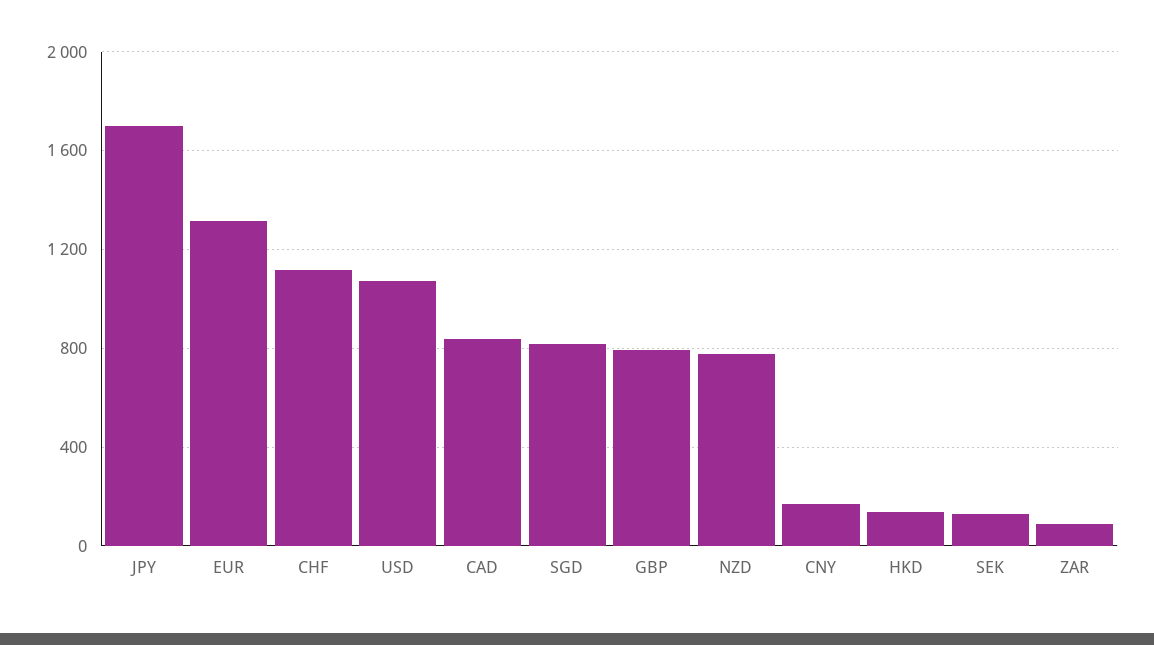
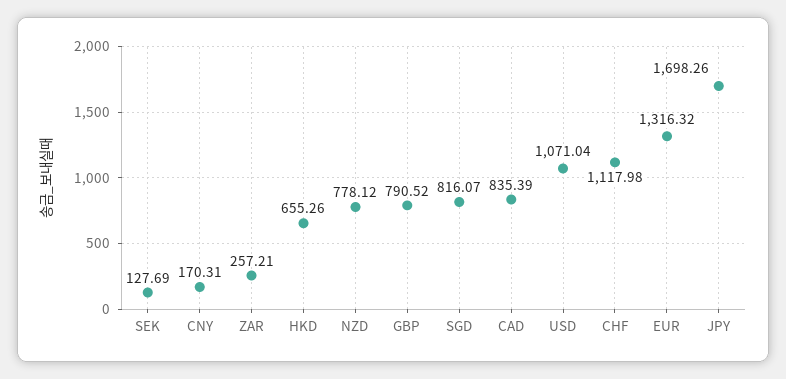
  {
    "JPY": 1698.26,
    "EUR": 1316.32,
    "CHF": 1117.98,
    "USD": 1071.04,
    "CAD": 835.39,
    "SGD": 816.07,
    "GBP": 790.52,
    "NZD": 778.12,
    "CNY": 170.31,
-   "HKD": 150,
+   "HKD": 655.26,
    "SEK": 127.69,
-   "ZAR": 100
+   "ZAR": 257.21
  }

